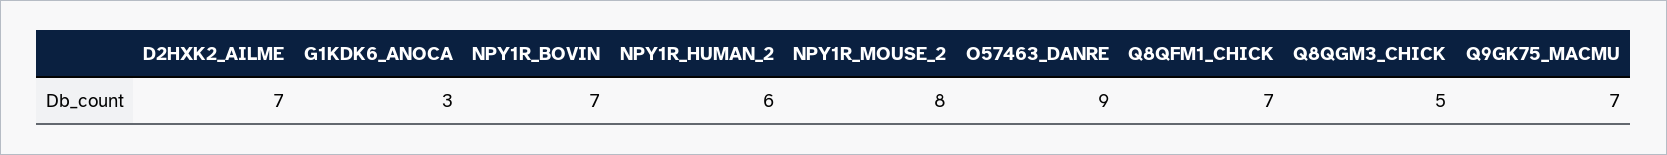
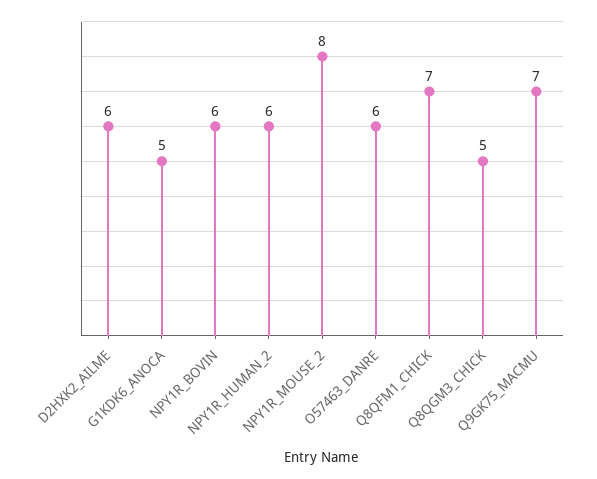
  {
-   "D2HXK2_AILME": 7,
+   "D2HXK2_AILME": 6,
-   "G1KDK6_ANOCA": 3,
+   "G1KDK6_ANOCA": 5,
-   "NPY1R_BOVIN": 7,
+   "NPY1R_BOVIN": 6,
    "NPY1R_HUMAN_2": 6,
    "NPY1R_MOUSE_2": 8,
-   "O57463_DANRE": 9,
+   "O57463_DANRE": 6,
    "Q8QFM1_CHICK": 7,
    "Q8QGM3_CHICK": 5,
    "Q9GK75_MACMU": 7
  }

